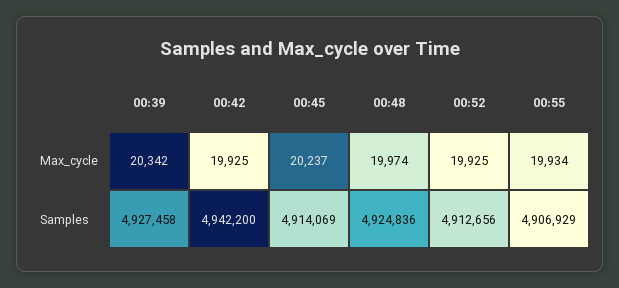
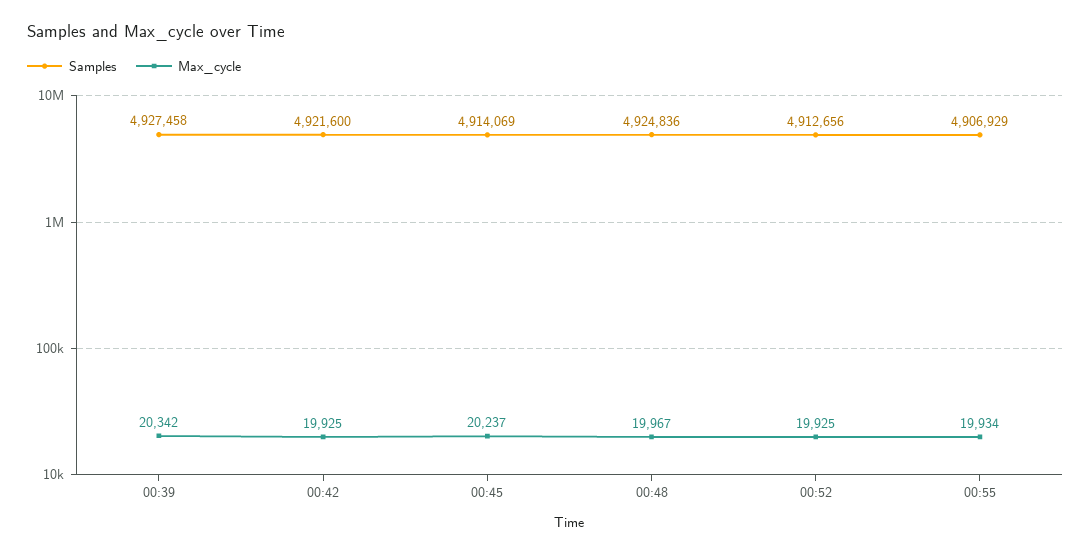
  {
    "Max_cycle": {
      "00:39": 20342,
      "00:42": 19925,
      "00:45": 20237,
-     "00:48": 19974,
+     "00:48": 19967,
      "00:52": 19925,
      "00:55": 19934
    },
    "Samples": {
      "00:39": 4927458,
-     "00:42": 4942200,
+     "00:42": 4921600,
      "00:45": 4914069,
      "00:48": 4924836,
      "00:52": 4912656,
      "00:55": 4906929
    }
  }

